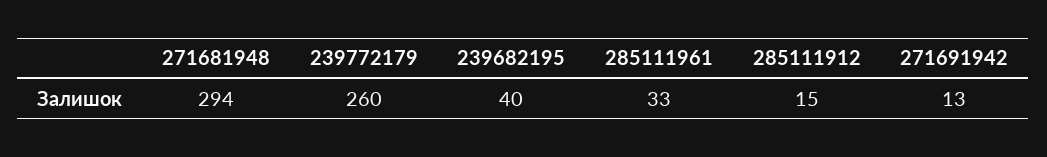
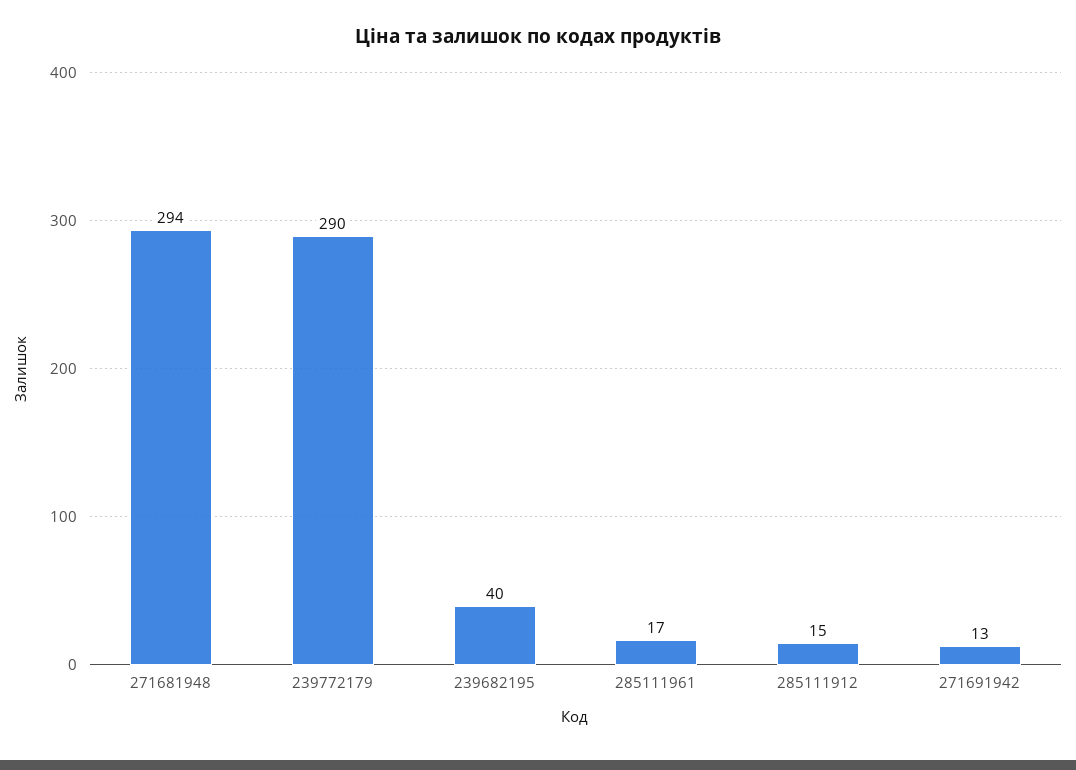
  {
    "271681948": 294,
-   "239772179": 260,
+   "239772179": 290,
    "239682195": 40,
-   "285111961": 33,
+   "285111961": 17,
    "285111912": 15,
    "271691942": 13
  }

